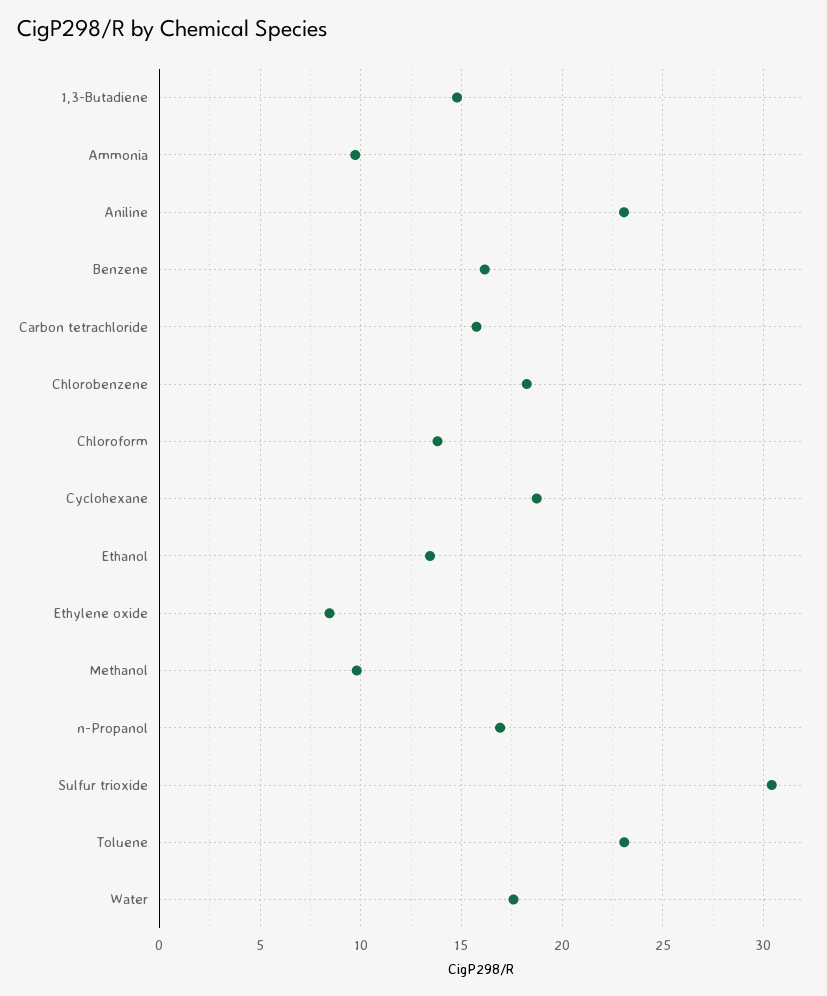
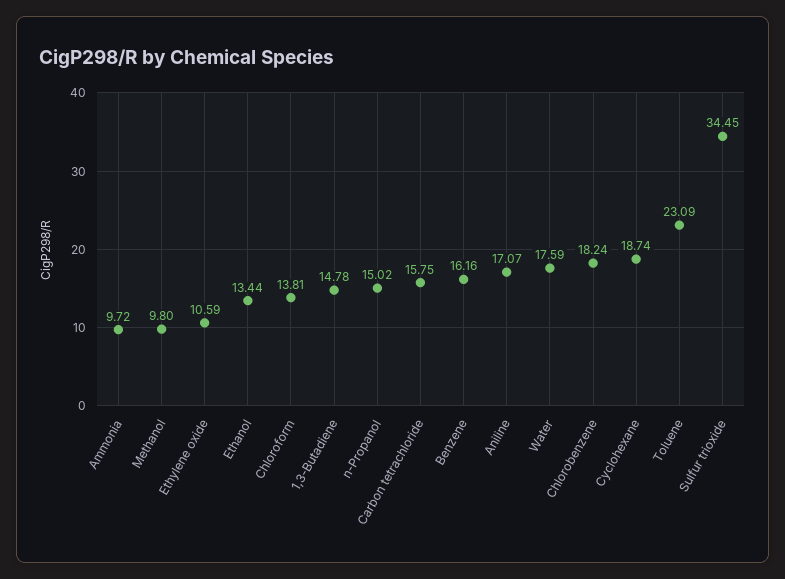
  {
    "1,3-Butadiene": 14.78,
    "Ammonia": 9.72,
-   "Aniline": 23,
+   "Aniline": 17.07,
    "Benzene": 16.16,
    "Carbon tetrachloride": 15.75,
    "Chlorobenzene": 18.24,
    "Chloroform": 13.81,
    "Cyclohexane": 18.74,
    "Ethanol": 13.44,
-   "Ethylene oxide": 8.5,
+   "Ethylene oxide": 10.59,
    "Methanol": 9.8,
-   "n-Propanol": 17,
+   "n-Propanol": 15.02,
-   "Sulfur trioxide": 30.5,
+   "Sulfur trioxide": 34.45,
    "Toluene": 23.09,
    "Water": 17.59
  }

